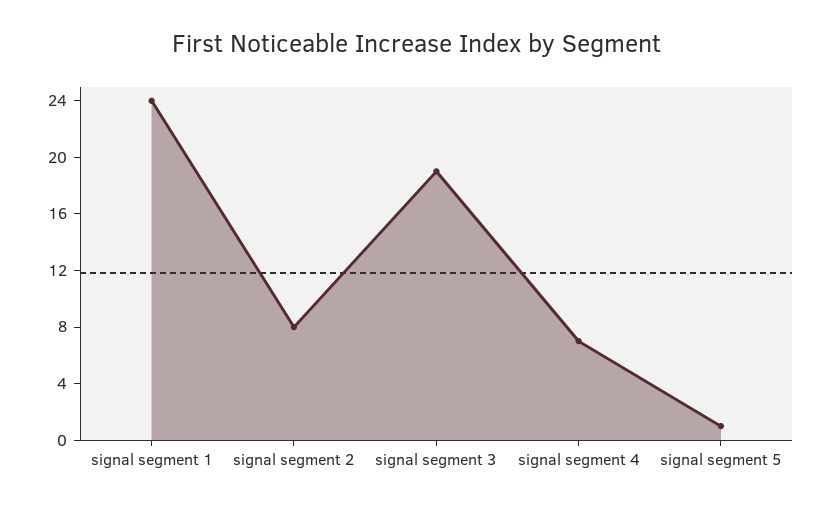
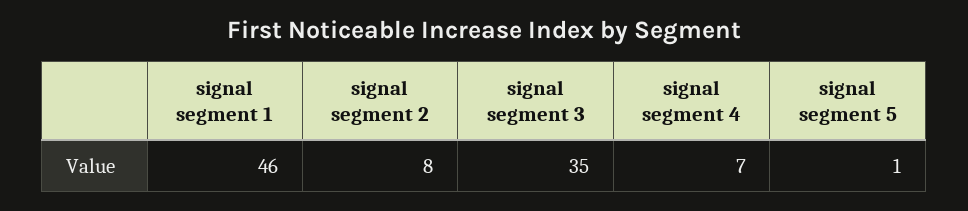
  {
-   "signal segment 1": 24,
+   "signal segment 1": 46,
    "signal segment 2": 8,
-   "signal segment 3": 19,
+   "signal segment 3": 35,
    "signal segment 4": 7,
    "signal segment 5": 1
  }

